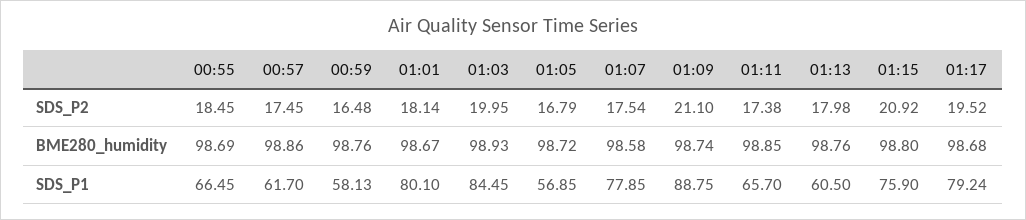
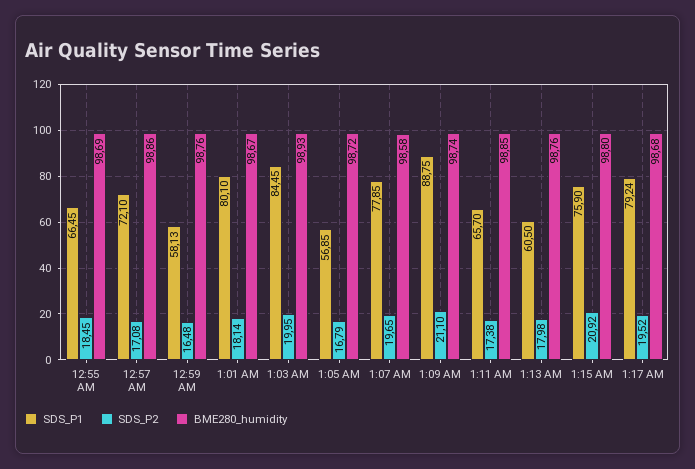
  {
    "SDS_P2": {
      "00:55": 18.45,
-     "00:57": 17.45,
+     "00:57": 17.08,
      "00:59": 16.48,
      "01:01": 18.14,
      "01:03": 19.95,
      "01:05": 16.79,
-     "01:07": 17.54,
+     "01:07": 19.65,
      "01:09": 21.1,
      "01:11": 17.38,
      "01:13": 17.98,
      "01:15": 20.92,
      "01:17": 19.52
    },
    "BME280_humidity": {
      "00:55": 98.69,
      "00:57": 98.86,
      "00:59": 98.76,
      "01:01": 98.67,
      "01:03": 98.93,
      "01:05": 98.72,
      "01:07": 98.58,
      "01:09": 98.74,
      "01:11": 98.85,
      "01:13": 98.76,
      "01:15": 98.8,
      "01:17": 98.68
    },
    "SDS_P1": {
      "00:55": 66.45,
-     "00:57": 61.7,
+     "00:57": 72.1,
      "00:59": 58.13,
      "01:01": 80.1,
      "01:03": 84.45,
      "01:05": 56.85,
      "01:07": 77.85,
      "01:09": 88.75,
      "01:11": 65.7,
      "01:13": 60.5,
      "01:15": 75.9,
      "01:17": 79.24
    }
  }

